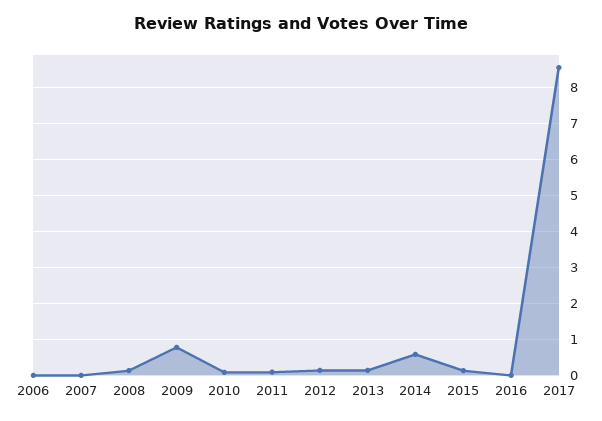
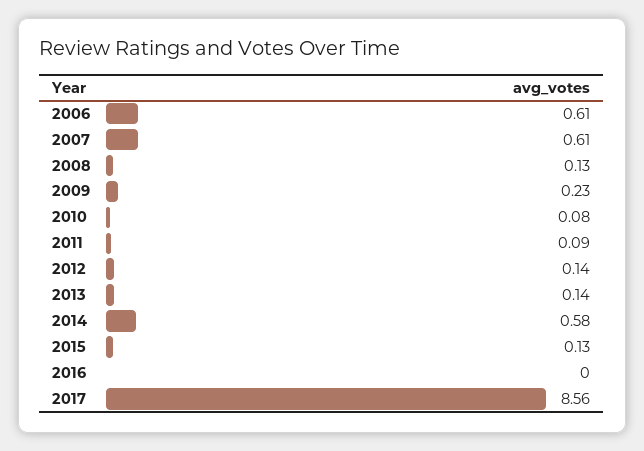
  {
-   "2006": 0,
+   "2006": 0.61,
-   "2007": 0,
+   "2007": 0.61,
    "2008": 0.13,
-   "2009": 0.8,
+   "2009": 0.23,
    "2010": 0.08,
    "2011": 0.09,
    "2012": 0.14,
    "2013": 0.14,
    "2014": 0.58,
    "2015": 0.13,
    "2016": 0,
    "2017": 8.56
  }

